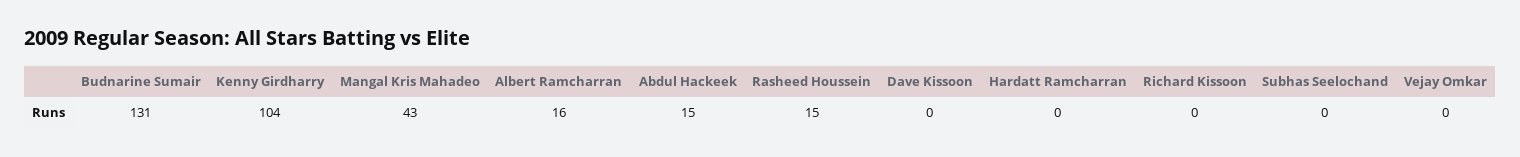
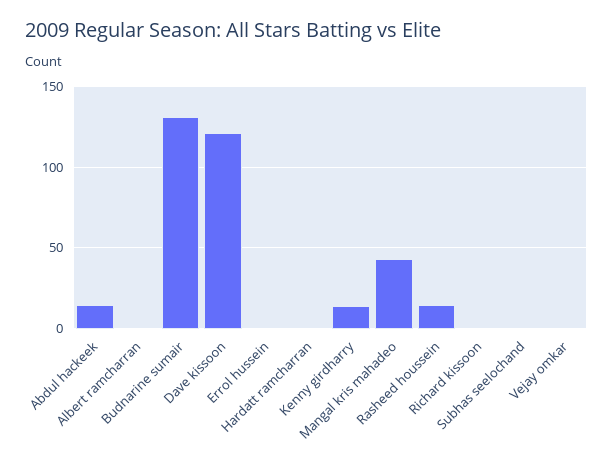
  {
    "Budnarine Sumair": 131,
-   "Kenny Girdharry": 104,
+   "Kenny Girdharry": 15,
    "Mangal Kris Mahadeo": 43,
-   "Albert Ramcharran": 16,
+   "Albert Ramcharran": 0,
    "Abdul Hackeek": 15,
    "Rasheed Houssein": 15,
-   "Dave Kissoon": 0,
+   "Dave Kissoon": 120,
    "Hardatt Ramcharran": 0,
    "Richard Kissoon": 0,
    "Subhas Seelochand": 0,
-   "Vejay Omkar": 0
+   "Vejay Omkar": 0,
+   "Errol hussein": 0
  }

